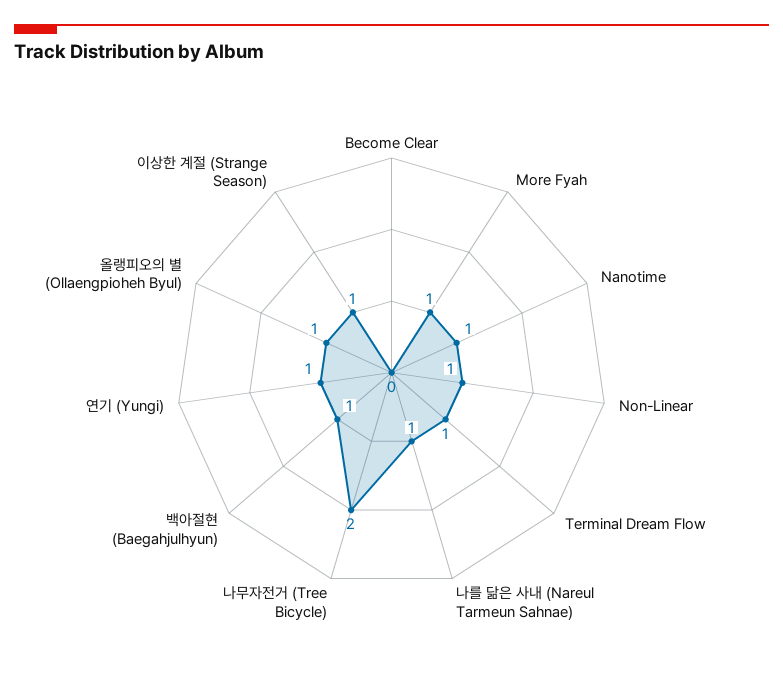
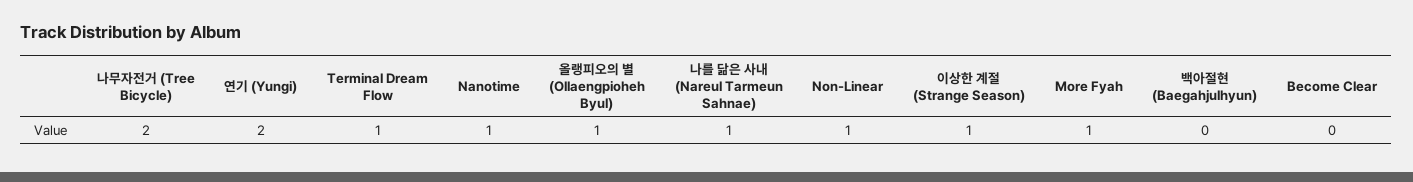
  {
    "Become Clear": 0,
    "More Fyah": 1,
    "Nanotime": 1,
    "Non-Linear": 1,
    "Terminal Dream Flow": 1,
    "나를 닮은 사내 (Nareul Tarmeun Sahnae)": 1,
    "나무자전거 (Tree Bicycle)": 2,
-   "백아절현 (Baegahjulhyun)": 1,
+   "백아절현 (Baegahjulhyun)": 0,
-   "연기 (Yungi)": 1,
+   "연기 (Yungi)": 2,
    "올랭피오의 별 (Ollaengpioheh Byul)": 1,
    "이상한 계절 (Strange Season)": 1
  }

